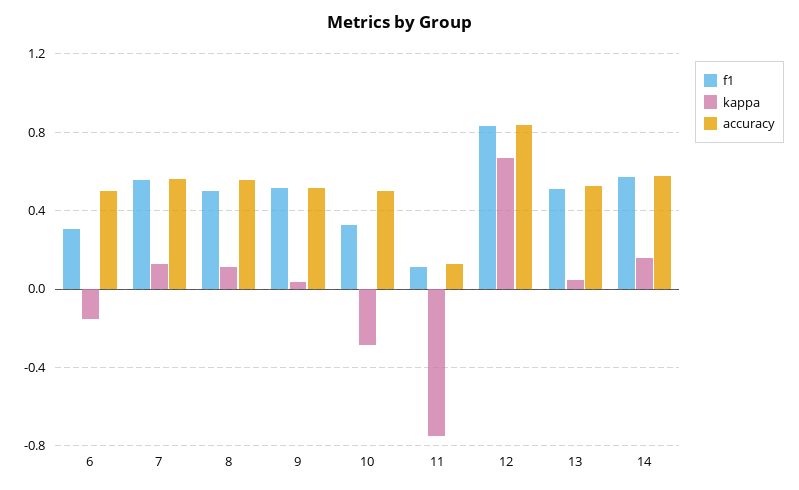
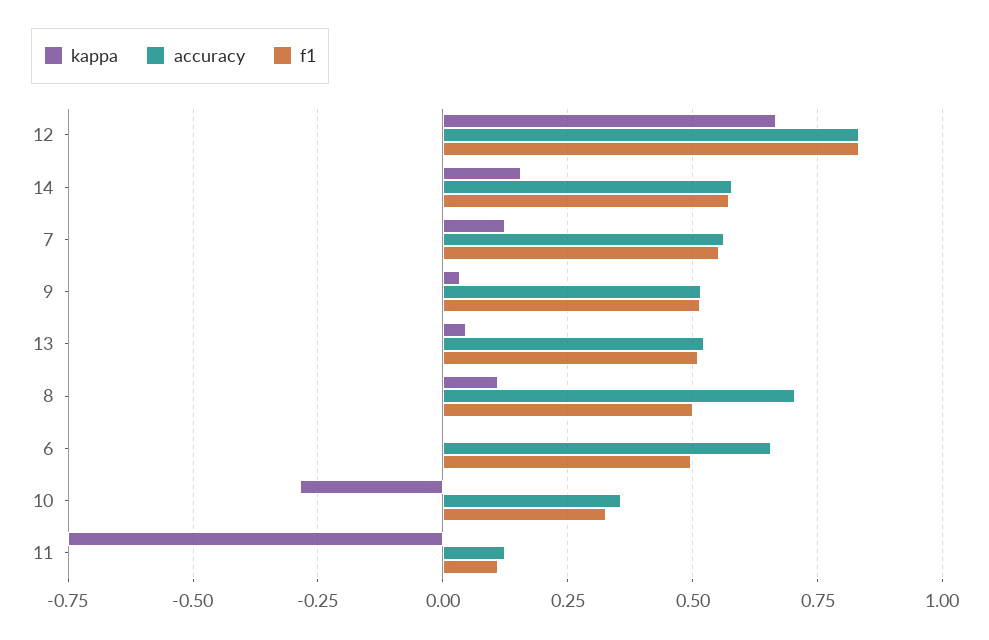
  {
    "f1": {
-     "6": 0.3,
+     "6": 0.5,
      "7": 0.55,
      "8": 0.5,
      "9": 0.525,
      "10": 0.325,
      "11": 0.1,
      "12": 0.825,
      "13": 0.5,
      "14": 0.575
    },
    "kappa": {
-     "6": -0.15,
+     "6": 0,
      "7": 0.125,
      "8": 0.1,
      "9": 0.025,
      "10": -0.275,
      "11": -0.75,
      "12": 0.675,
      "13": 0.05,
      "14": 0.15
    },
    "accuracy": {
-     "6": 0.5,
+     "6": 0.65,
      "7": 0.575,
-     "8": 0.55,
+     "8": 0.7,
      "9": 0.525,
-     "10": 0.5,
+     "10": 0.35,
      "11": 0.125,
      "12": 0.825,
      "13": 0.525,
      "14": 0.575
    }
  }

